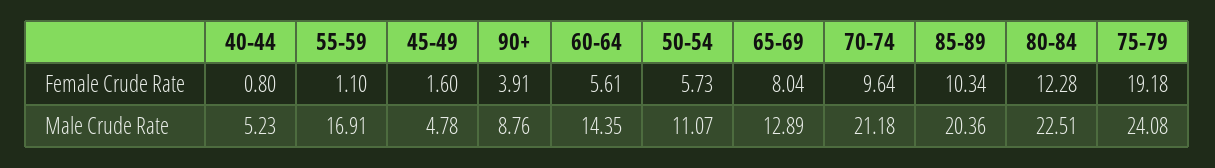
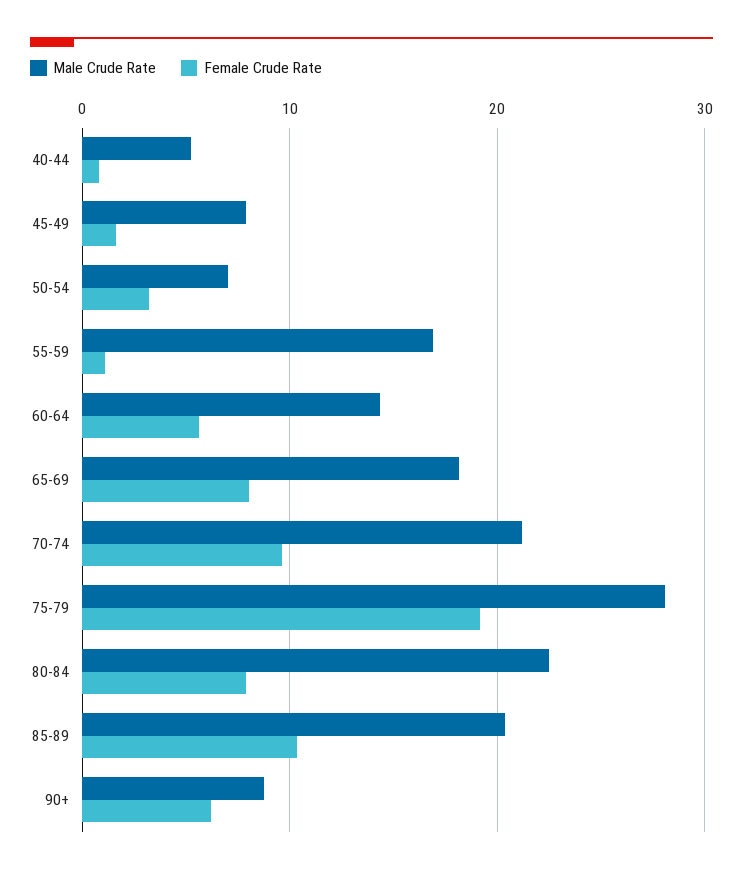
  {
    "Female Crude Rate": {
      "40-44": 0.8,
      "55-59": 1.1,
      "45-49": 1.6,
-     "90+": 3.91,
+     "90+": 6,
      "60-64": 5.61,
-     "50-54": 5.73,
+     "50-54": 3,
      "65-69": 8.04,
      "70-74": 9.64,
      "85-89": 10.34,
-     "80-84": 12.28,
+     "80-84": 8,
      "75-79": 19.18
    },
    "Male Crude Rate": {
      "40-44": 5.23,
      "55-59": 16.91,
-     "45-49": 4.78,
+     "45-49": 8,
      "90+": 8.76,
      "60-64": 14.35,
-     "50-54": 11.07,
+     "50-54": 7,
-     "65-69": 12.89,
+     "65-69": 18,
      "70-74": 21.18,
      "85-89": 20.36,
      "80-84": 22.51,
-     "75-79": 24.08
+     "75-79": 28
    }
  }

